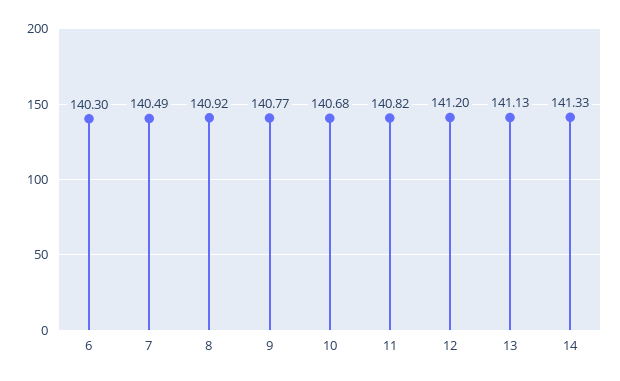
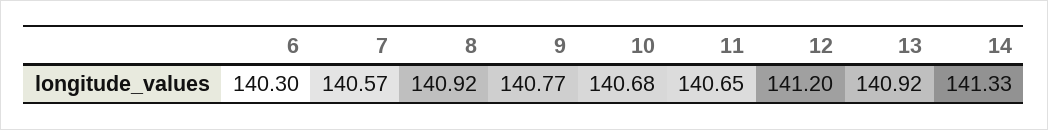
  {
    "6": 140.3,
-   "7": 140.49,
+   "7": 140.57,
    "8": 140.92,
    "9": 140.77,
    "10": 140.68,
-   "11": 140.82,
+   "11": 140.65,
    "12": 141.2,
-   "13": 141.13,
+   "13": 140.92,
    "14": 141.33
  }

